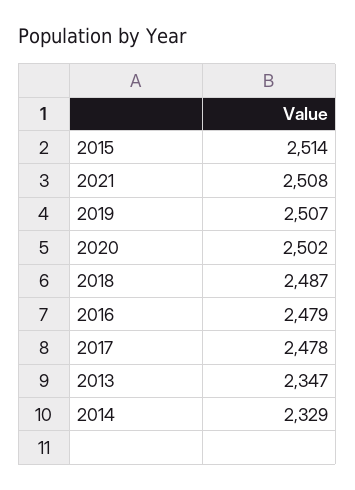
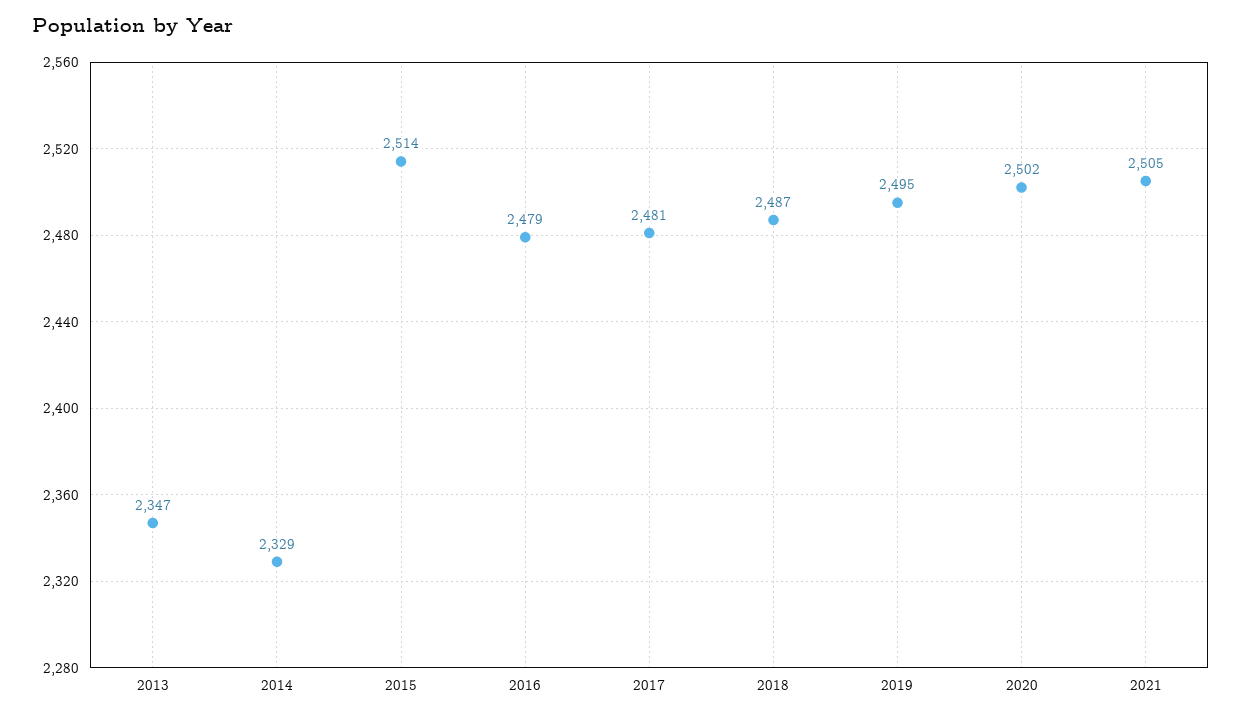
  {
    "2015": 2514,
-   "2021": 2508,
+   "2021": 2505,
-   "2019": 2507,
+   "2019": 2495,
    "2020": 2502,
    "2018": 2487,
    "2016": 2479,
-   "2017": 2478,
+   "2017": 2481,
    "2013": 2347,
    "2014": 2329
  }

